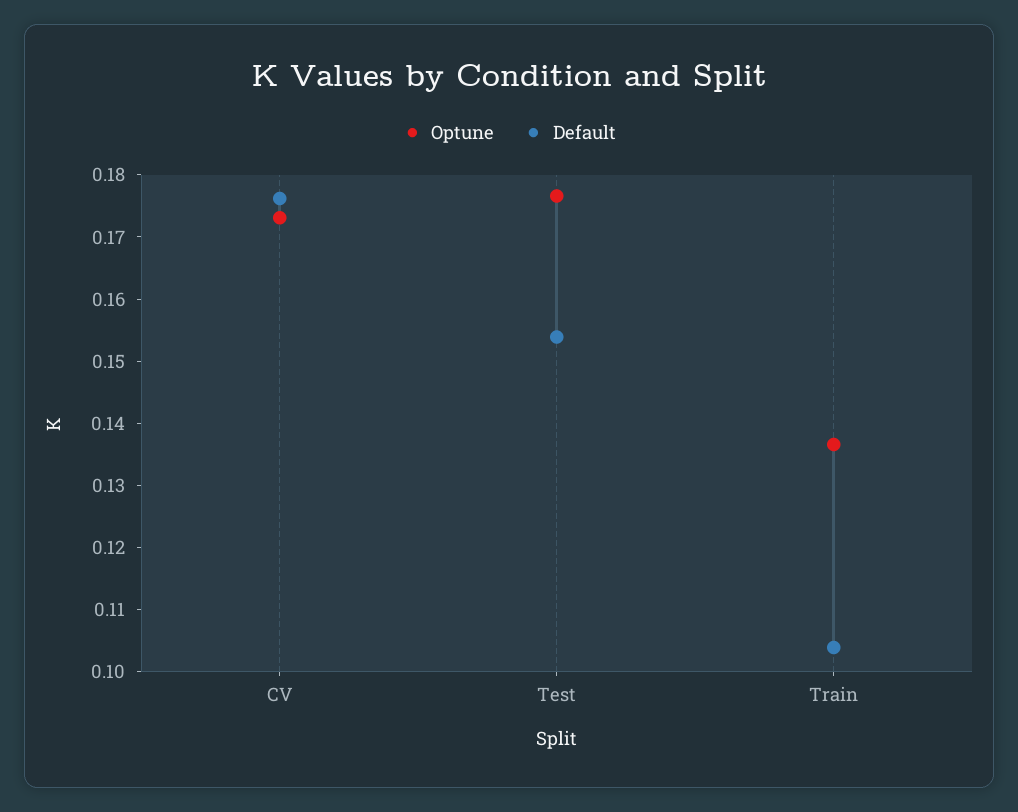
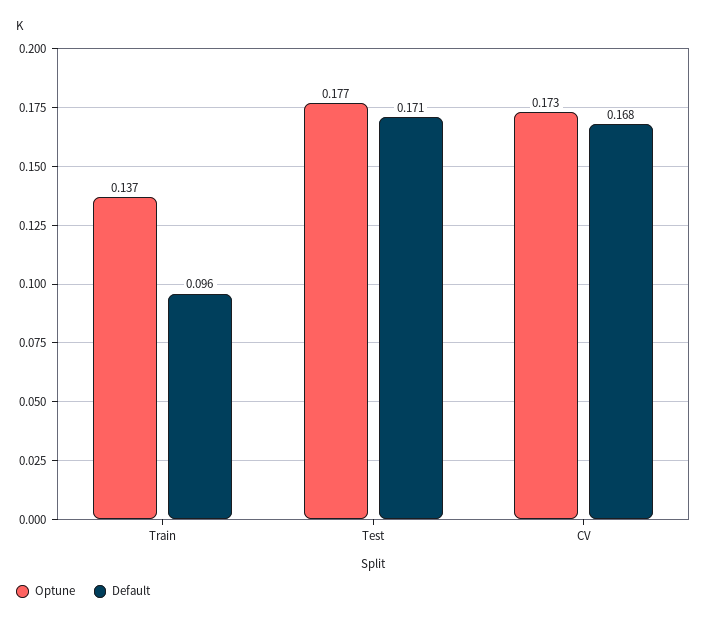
  {
    "Optune": {
      "CV": 0.173,
      "Test": 0.177,
      "Train": 0.137
    },
    "Default": {
-     "CV": 0.176,
+     "CV": 0.168,
-     "Test": 0.154,
+     "Test": 0.171,
-     "Train": 0.104
+     "Train": 0.096
    }
  }

